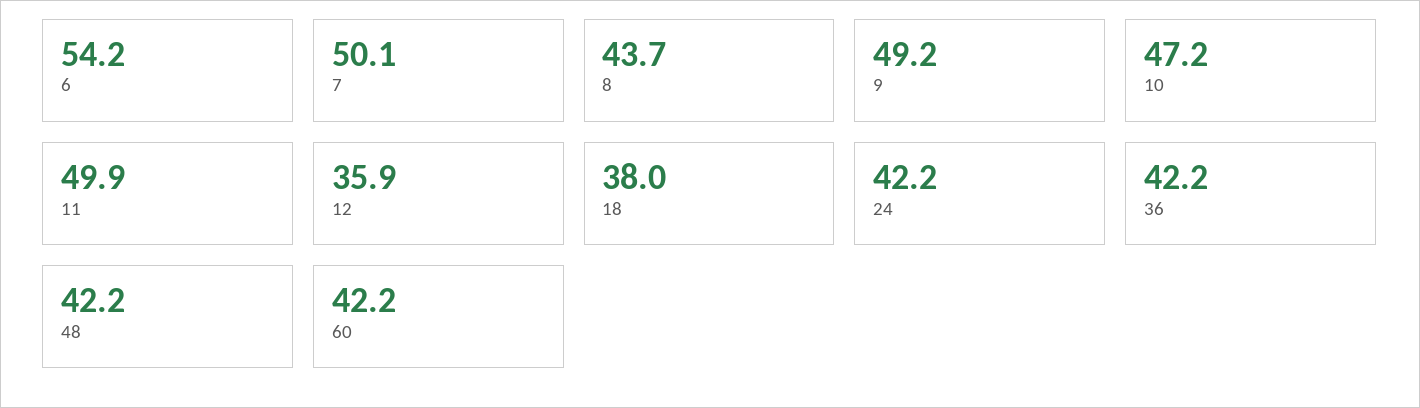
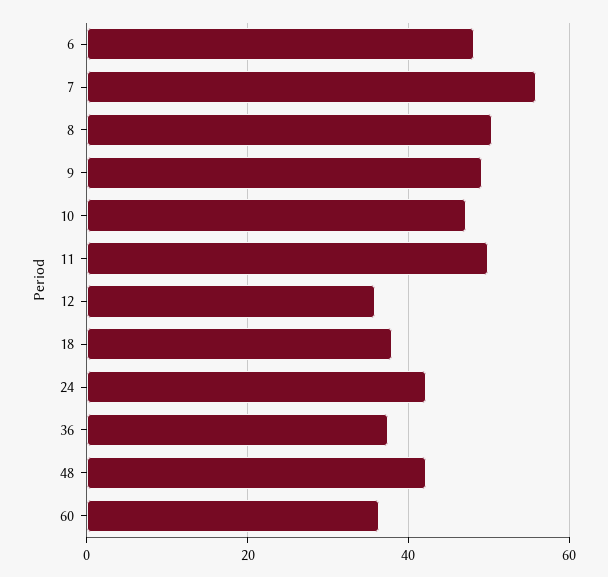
  {
-   "6": 54.2,
+   "6": 48,
-   "7": 50.1,
+   "7": 56,
-   "8": 43.7,
+   "8": 50,
    "9": 49.2,
    "10": 47.2,
    "11": 49.9,
    "12": 35.9,
    "18": 38,
    "24": 42.2,
-   "36": 42.2,
+   "36": 38,
    "48": 42.2,
-   "60": 42.2
+   "60": 36
  }

